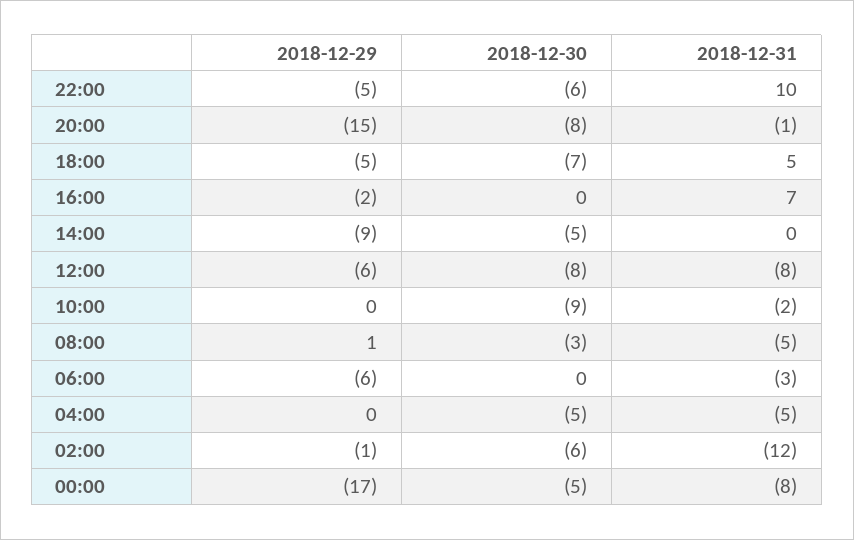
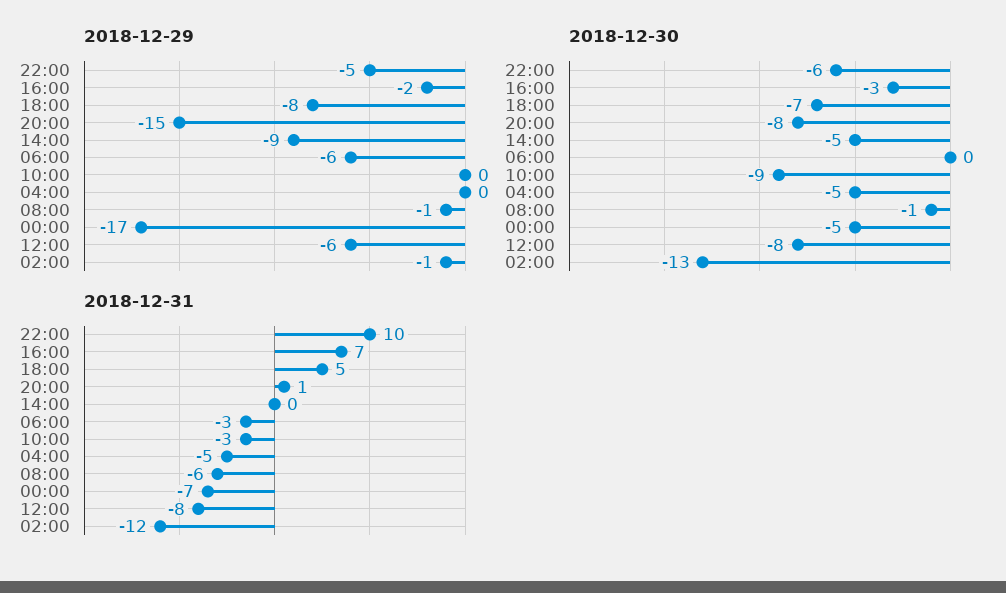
  {
    "2018-12-29": {
      "22:00": -5,
      "20:00": -15,
-     "18:00": -5,
+     "18:00": -8,
      "16:00": -2,
      "14:00": -9,
      "12:00": -6,
      "10:00": 0,
-     "08:00": 1,
+     "08:00": -1,
      "06:00": -6,
      "04:00": 0,
      "02:00": -1,
      "00:00": -17
    },
    "2018-12-30": {
      "22:00": -6,
      "20:00": -8,
      "18:00": -7,
-     "16:00": 0,
+     "16:00": -3,
      "14:00": -5,
      "12:00": -8,
      "10:00": -9,
-     "08:00": -3,
+     "08:00": -1,
      "06:00": 0,
      "04:00": -5,
-     "02:00": -6,
+     "02:00": -13,
      "00:00": -5
    },
    "2018-12-31": {
      "22:00": 10,
-     "20:00": -1,
+     "20:00": 1,
      "18:00": 5,
      "16:00": 7,
      "14:00": 0,
      "12:00": -8,
-     "10:00": -2,
+     "10:00": -3,
-     "08:00": -5,
+     "08:00": -6,
      "06:00": -3,
      "04:00": -5,
      "02:00": -12,
-     "00:00": -8
+     "00:00": -7
    }
  }

